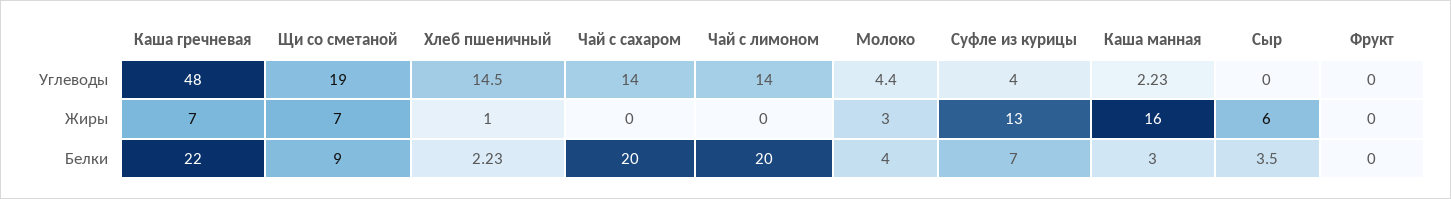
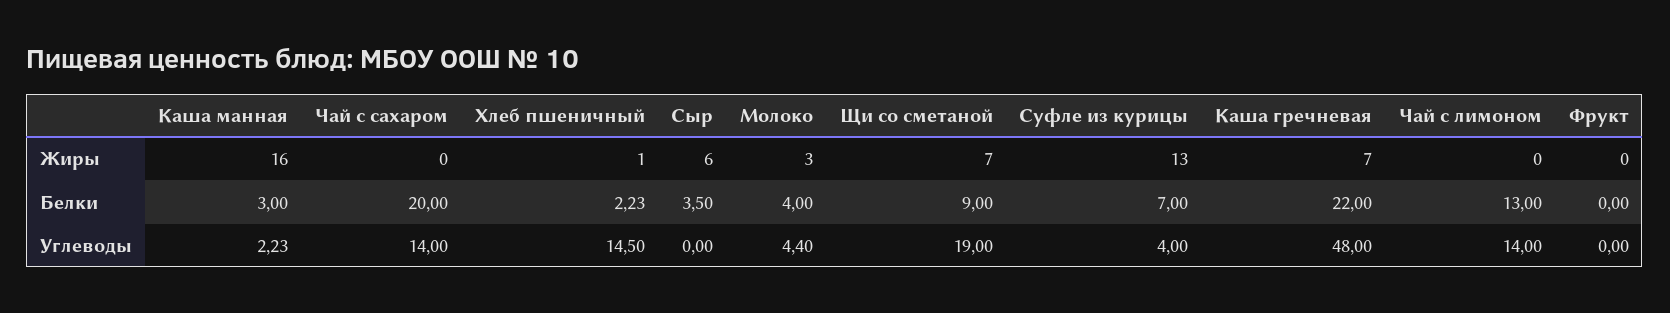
  {
    "Каша гречневая": {
      "Углеводы": 48,
      "Жиры": 7,
      "Белки": 22
    },
    "Щи со сметаной": {
      "Углеводы": 19,
      "Жиры": 7,
      "Белки": 9
    },
    "Хлеб пшеничный": {
      "Углеводы": 14.5,
      "Жиры": 1,
      "Белки": 2.23
    },
    "Чай с сахаром": {
      "Углеводы": 14,
      "Жиры": 0,
      "Белки": 20
    },
    "Чай с лимоном": {
      "Углеводы": 14,
      "Жиры": 0,
-     "Белки": 20
+     "Белки": 13
    },
    "Молоко": {
      "Углеводы": 4.4,
      "Жиры": 3,
      "Белки": 4
    },
    "Суфле из курицы": {
      "Углеводы": 4,
      "Жиры": 13,
      "Белки": 7
    },
    "Каша манная": {
      "Углеводы": 2.23,
      "Жиры": 16,
      "Белки": 3
    },
    "Сыр": {
      "Углеводы": 0,
      "Жиры": 6,
      "Белки": 3.5
    },
    "Фрукт": {
      "Углеводы": 0,
      "Жиры": 0,
      "Белки": 0
    }
  }

